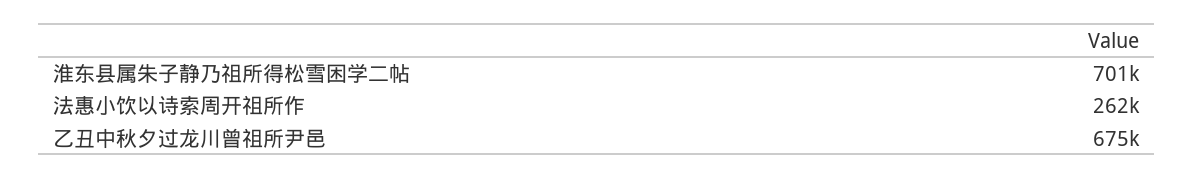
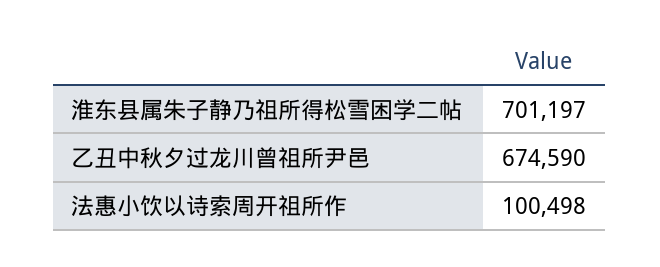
  {
    "淮东县属朱子静乃祖所得松雪困学二帖": 701197,
-   "法惠小饮以诗索周开祖所作": 262000,
+   "法惠小饮以诗索周开祖所作": 100498,
    "乙丑中秋夕过龙川曾祖所尹邑": 674590
  }

